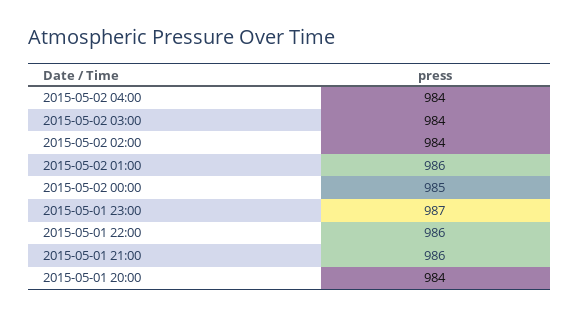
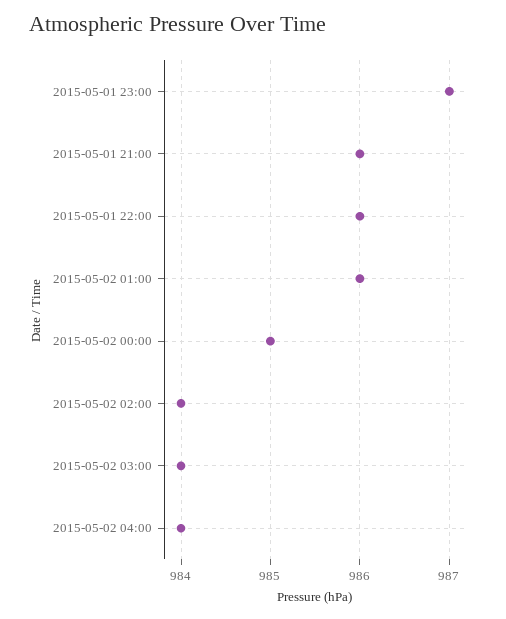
  {
    "2015-05-02 04:00": 984,
    "2015-05-02 03:00": 984,
    "2015-05-02 02:00": 984,
    "2015-05-02 01:00": 986,
    "2015-05-02 00:00": 985,
    "2015-05-01 23:00": 987,
    "2015-05-01 22:00": 986,
-   "2015-05-01 21:00": 986,
+   "2015-05-01 21:00": 986
-   "2015-05-01 20:00": 984
  }

